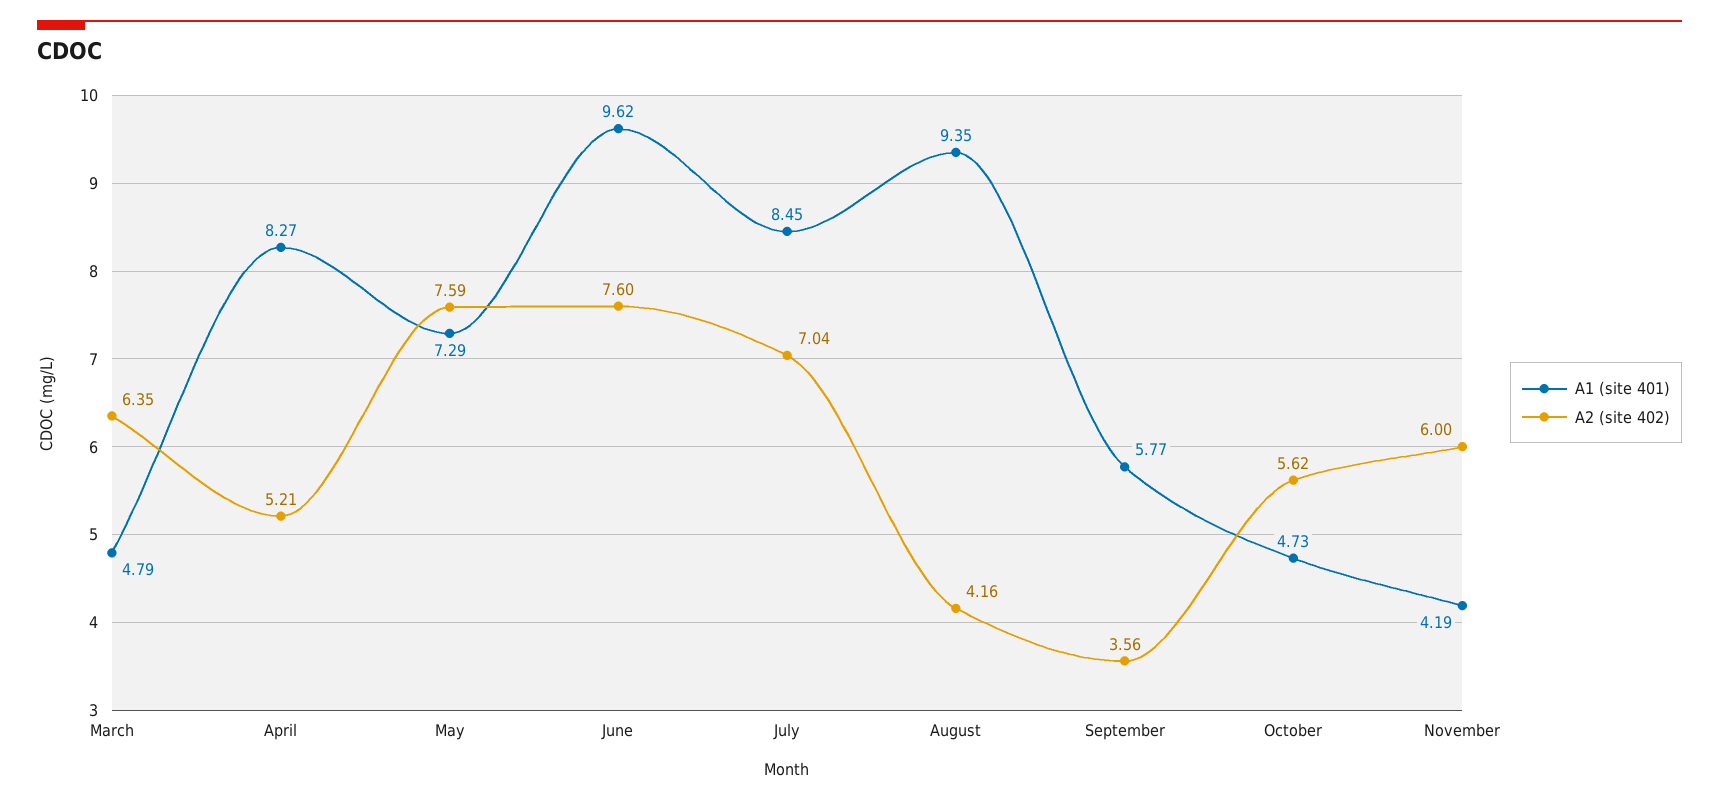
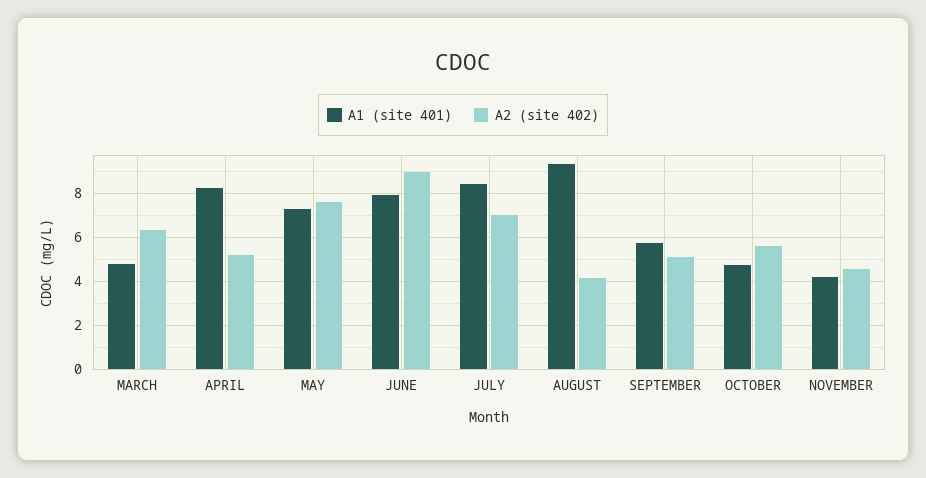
  {
    "A1 (site 401)": {
      "March": 4.79,
      "April": 8.27,
      "May": 7.29,
-     "June": 9.62,
+     "June": 8,
      "July": 8.45,
      "August": 9.35,
      "September": 5.77,
      "October": 4.73,
      "November": 4.19
    },
    "A2 (site 402)": {
      "March": 6.35,
      "April": 5.21,
      "May": 7.59,
-     "June": 7.6,
+     "June": 9,
      "July": 7.04,
      "August": 4.16,
-     "September": 3.56,
+     "September": 5,
      "October": 5.62,
-     "November": 6
+     "November": 4.5
    }
  }

